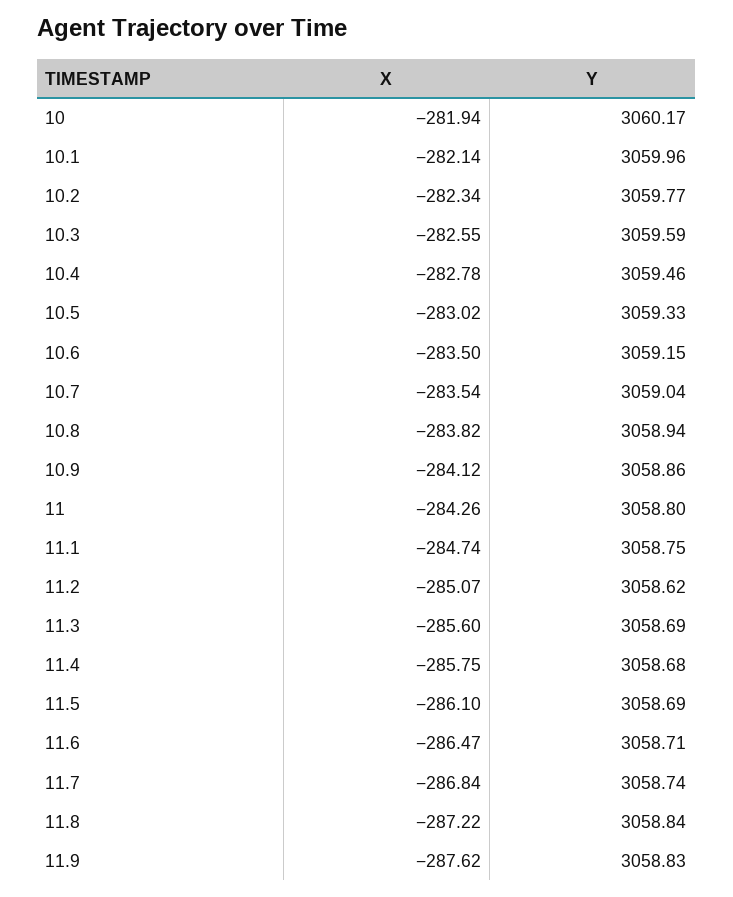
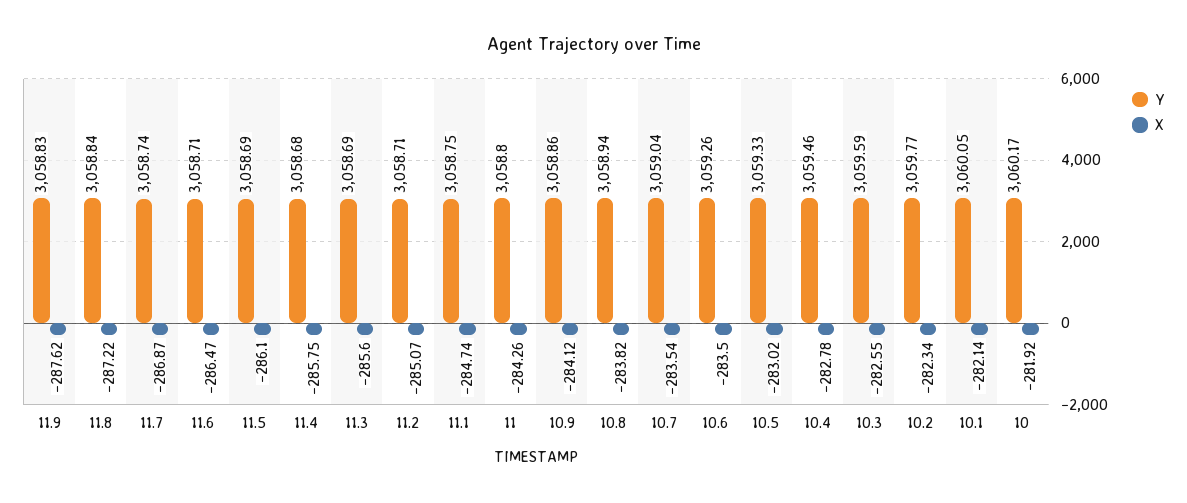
  {
    "X": {
-     "10": -281.94,
+     "10": -281.92,
      "10.1": -282.14,
      "10.2": -282.34,
      "10.3": -282.55,
      "10.4": -282.78,
      "10.5": -283.02,
      "10.6": -283.5,
      "10.7": -283.54,
      "10.8": -283.82,
      "10.9": -284.12,
      "11": -284.26,
      "11.1": -284.74,
      "11.2": -285.07,
      "11.3": -285.6,
      "11.4": -285.75,
      "11.5": -286.1,
      "11.6": -286.47,
-     "11.7": -286.84,
+     "11.7": -286.87,
      "11.8": -287.22,
      "11.9": -287.62
    },
    "Y": {
      "10": 3060.17,
-     "10.1": 3059.96,
+     "10.1": 3060.05,
      "10.2": 3059.77,
      "10.3": 3059.59,
      "10.4": 3059.46,
      "10.5": 3059.33,
-     "10.6": 3059.15,
+     "10.6": 3059.26,
      "10.7": 3059.04,
      "10.8": 3058.94,
      "10.9": 3058.86,
      "11": 3058.8,
      "11.1": 3058.75,
-     "11.2": 3058.62,
+     "11.2": 3058.71,
      "11.3": 3058.69,
      "11.4": 3058.68,
      "11.5": 3058.69,
      "11.6": 3058.71,
      "11.7": 3058.74,
      "11.8": 3058.84,
      "11.9": 3058.83
    }
  }

